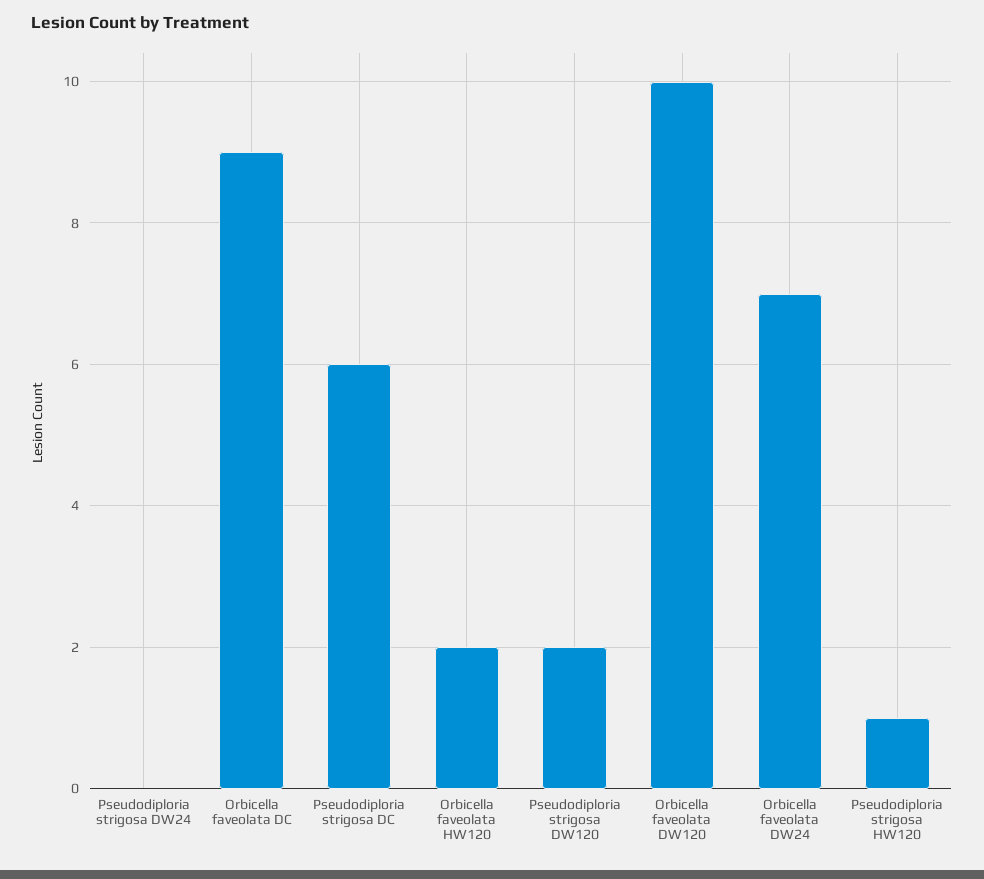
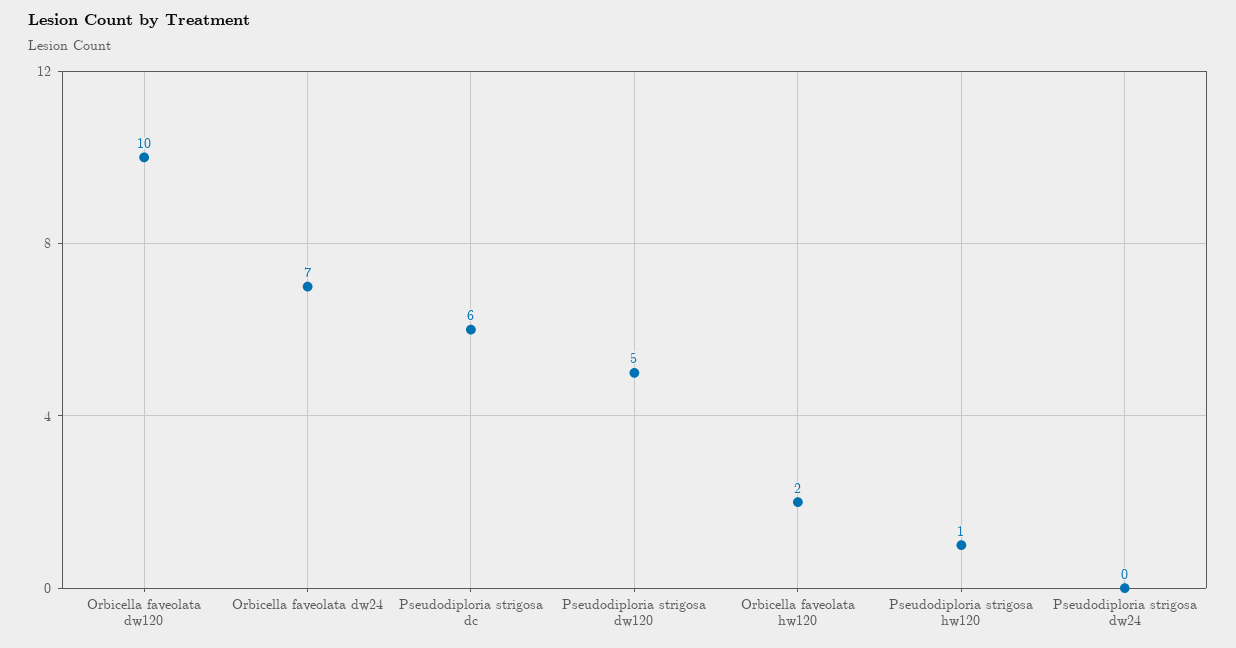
  {
    "Pseudodiploria strigosa DW24": 0,
-   "Orbicella faveolata DC": 9,
    "Pseudodiploria strigosa DC": 6,
    "Orbicella faveolata HW120": 2,
-   "Pseudodiploria strigosa DW120": 2,
+   "Pseudodiploria strigosa DW120": 5,
    "Orbicella faveolata DW120": 10,
    "Orbicella faveolata DW24": 7,
    "Pseudodiploria strigosa HW120": 1
  }

